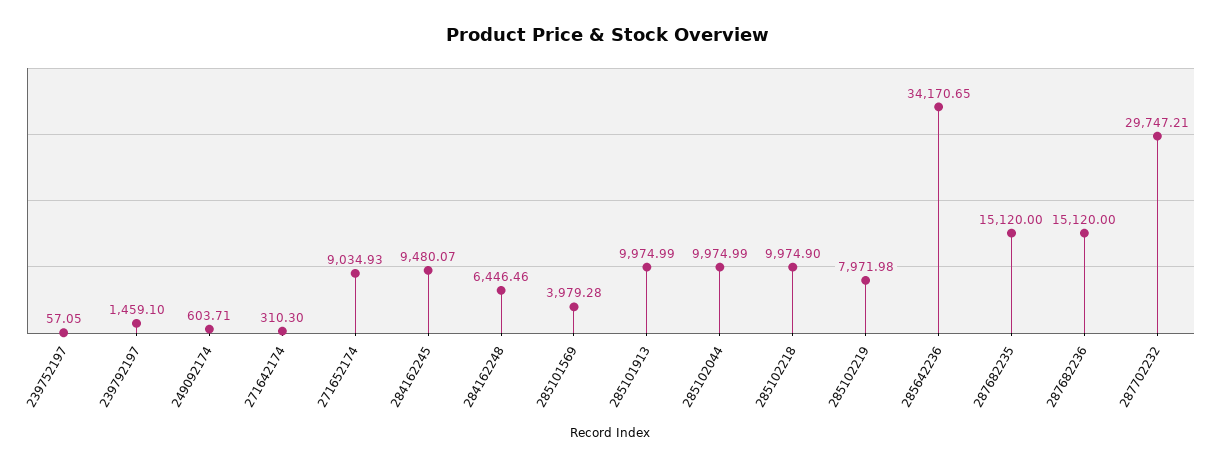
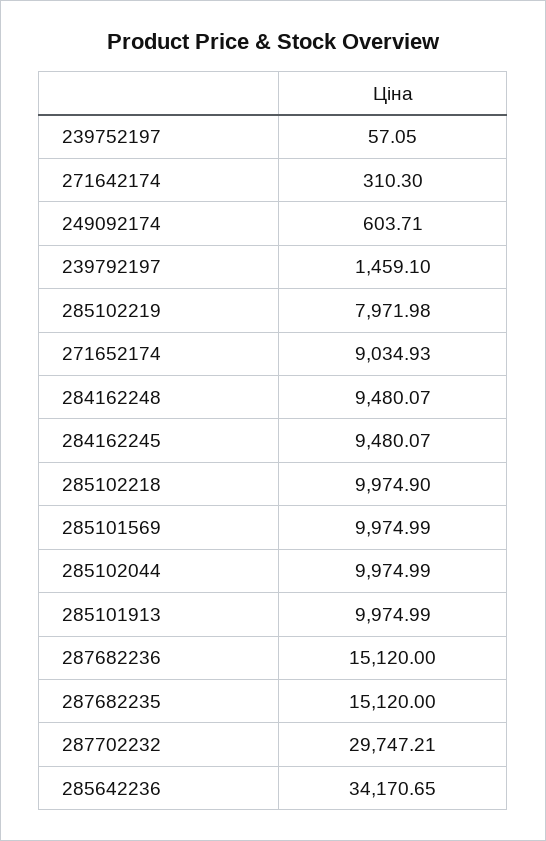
  {
    "239752197": 57.05,
    "239792197": 1459.1,
    "249092174": 603.71,
    "271642174": 310.3,
    "271652174": 9034.93,
    "284162245": 9480.07,
-   "284162248": 6446.46,
+   "284162248": 9480.07,
-   "285101569": 3979.28,
+   "285101569": 9974.99,
    "285101913": 9974.99,
    "285102044": 9974.99,
    "285102218": 9974.9,
    "285102219": 7971.98,
    "285642236": 34170.65,
    "287682235": 15120,
    "287682236": 15120,
    "287702232": 29747.21
  }

